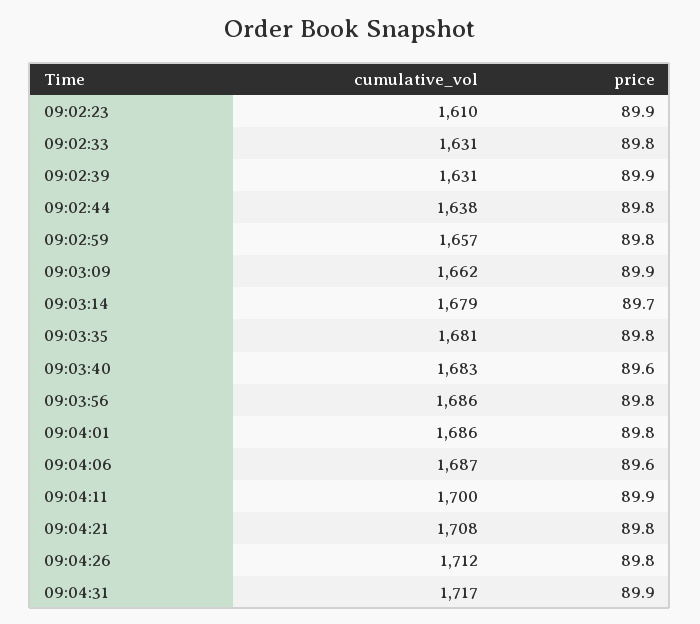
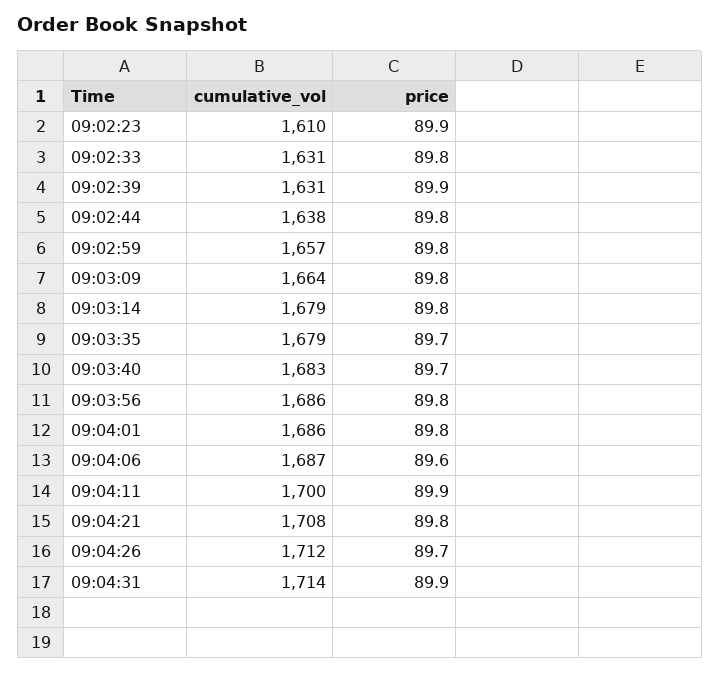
  {
    "cumulative_vol": {
      "09:02:23": 1610,
      "09:02:33": 1631,
      "09:02:39": 1631,
      "09:02:44": 1638,
      "09:02:59": 1657,
-     "09:03:09": 1662,
+     "09:03:09": 1664,
      "09:03:14": 1679,
-     "09:03:35": 1681,
+     "09:03:35": 1679,
      "09:03:40": 1683,
      "09:03:56": 1686,
      "09:04:01": 1686,
      "09:04:06": 1687,
      "09:04:11": 1700,
      "09:04:21": 1708,
      "09:04:26": 1712,
-     "09:04:31": 1717
+     "09:04:31": 1714
    },
    "price": {
      "09:02:23": 89.9,
      "09:02:33": 89.8,
      "09:02:39": 89.9,
      "09:02:44": 89.8,
      "09:02:59": 89.8,
-     "09:03:09": 89.9,
+     "09:03:09": 89.8,
-     "09:03:14": 89.7,
+     "09:03:14": 89.8,
-     "09:03:35": 89.8,
+     "09:03:35": 89.7,
-     "09:03:40": 89.6,
+     "09:03:40": 89.7,
      "09:03:56": 89.8,
      "09:04:01": 89.8,
      "09:04:06": 89.6,
      "09:04:11": 89.9,
      "09:04:21": 89.8,
-     "09:04:26": 89.8,
+     "09:04:26": 89.7,
      "09:04:31": 89.9
    }
  }

